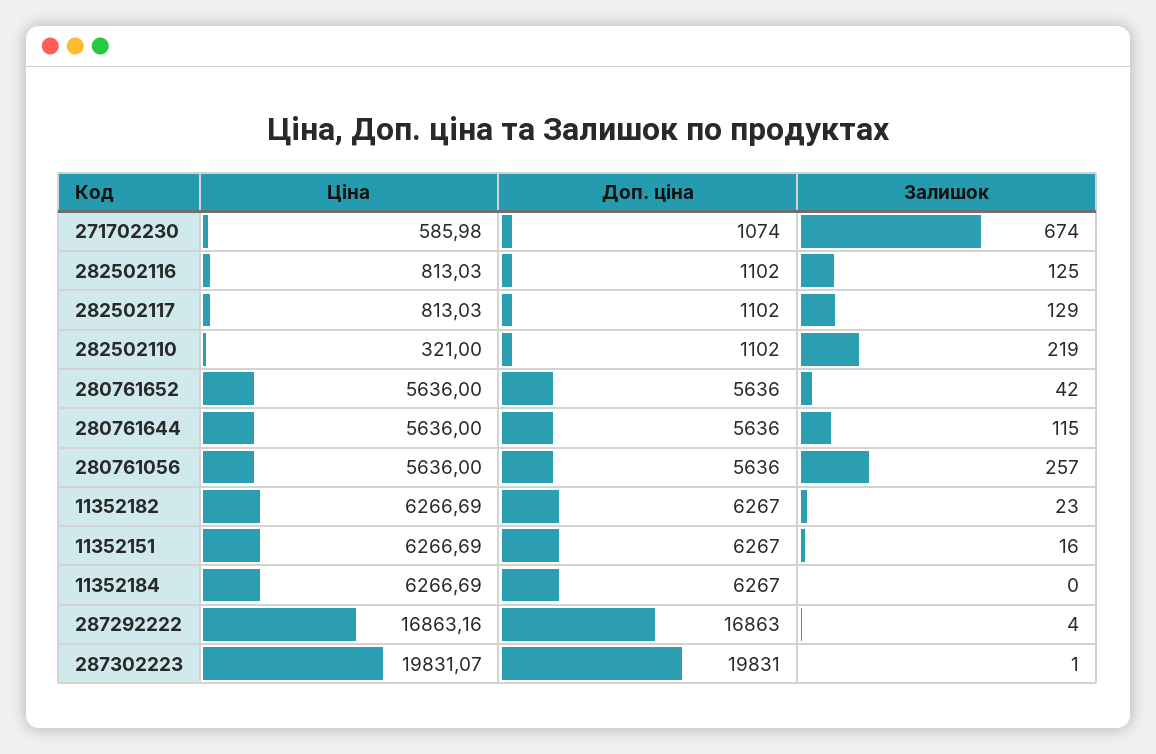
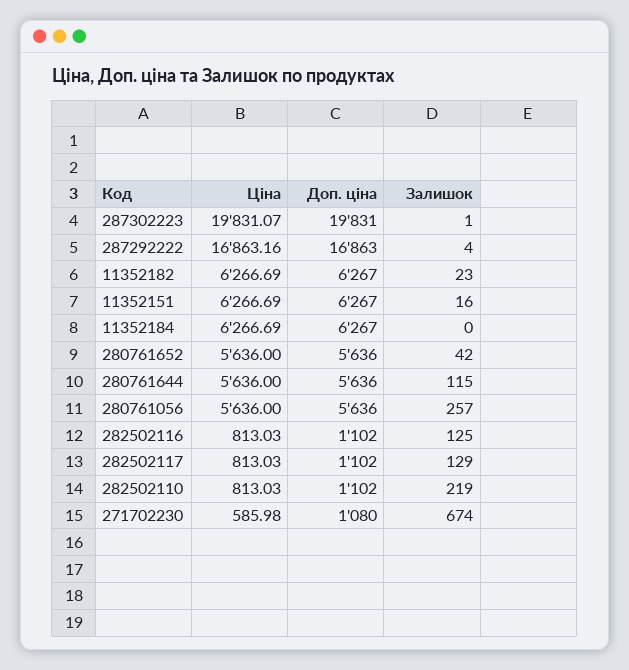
  {
    "Ціна": {
      "271702230": 585.98,
      "282502116": 813.03,
      "282502117": 813.03,
-     "282502110": 321,
+     "282502110": 813.03,
      "280761652": 5636,
      "280761644": 5636,
      "280761056": 5636,
      "11352182": 6266.69,
      "11352151": 6266.69,
      "11352184": 6266.69,
      "287292222": 16863.16,
      "287302223": 19831.07
    },
    "Доп. ціна": {
-     "271702230": 1074,
+     "271702230": 1080,
      "282502116": 1102,
      "282502117": 1102,
      "282502110": 1102,
      "280761652": 5636,
      "280761644": 5636,
      "280761056": 5636,
      "11352182": 6267,
      "11352151": 6267,
      "11352184": 6267,
      "287292222": 16863,
      "287302223": 19831
    },
    "Залишок": {
      "271702230": 674,
      "282502116": 125,
      "282502117": 129,
      "282502110": 219,
      "280761652": 42,
      "280761644": 115,
      "280761056": 257,
      "11352182": 23,
      "11352151": 16,
      "11352184": 0,
      "287292222": 4,
      "287302223": 1
    }
  }

